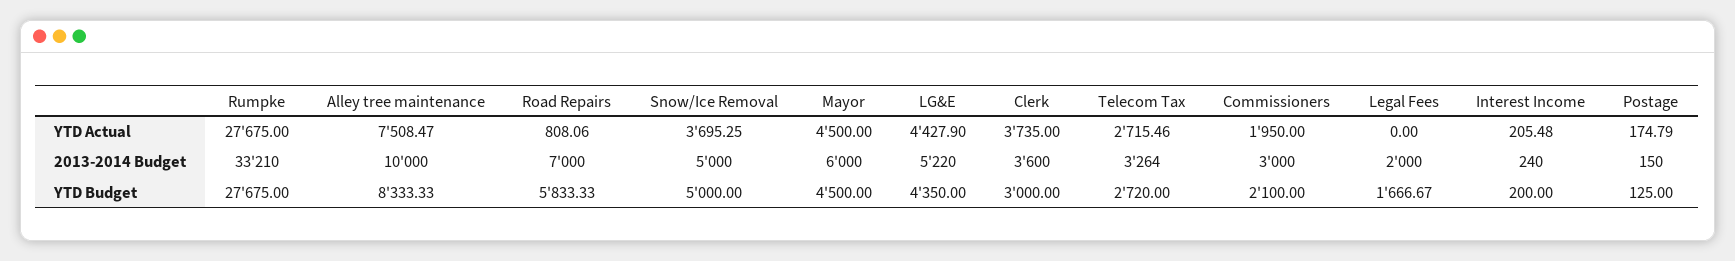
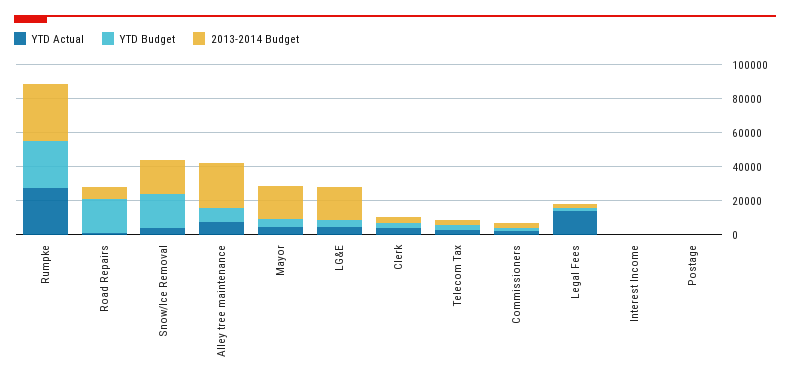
  {
    "YTD Actual": {
      "Rumpke": 27675,
      "Alley tree maintenance": 7508.47,
      "Road Repairs": 808.06,
      "Snow/Ice Removal": 3695.25,
      "Mayor": 4500,
      "LG&E": 4427.9,
      "Clerk": 3735,
      "Telecom Tax": 2715.46,
      "Commissioners": 1950,
-     "Legal Fees": 0,
+     "Legal Fees": 15000,
      "Interest Income": 205.48,
      "Postage": 174.79
    },
    "2013-2014 Budget": {
      "Rumpke": 33210,
-     "Alley tree maintenance": 10000,
+     "Alley tree maintenance": 25000,
      "Road Repairs": 7000,
-     "Snow/Ice Removal": 5000,
+     "Snow/Ice Removal": 20000,
-     "Mayor": 6000,
+     "Mayor": 20000,
-     "LG&E": 5220,
+     "LG&E": 20000,
      "Clerk": 3600,
      "Telecom Tax": 3264,
      "Commissioners": 3000,
      "Legal Fees": 2000,
      "Interest Income": 240,
      "Postage": 150
    },
    "YTD Budget": {
      "Rumpke": 27675,
      "Alley tree maintenance": 8333.33,
-     "Road Repairs": 5833.33,
+     "Road Repairs": 20000,
-     "Snow/Ice Removal": 5000,
+     "Snow/Ice Removal": 20000,
      "Mayor": 4500,
      "LG&E": 4350,
      "Clerk": 3000,
      "Telecom Tax": 2720,
      "Commissioners": 2100,
      "Legal Fees": 1666.67,
      "Interest Income": 200,
      "Postage": 125
    }
  }

